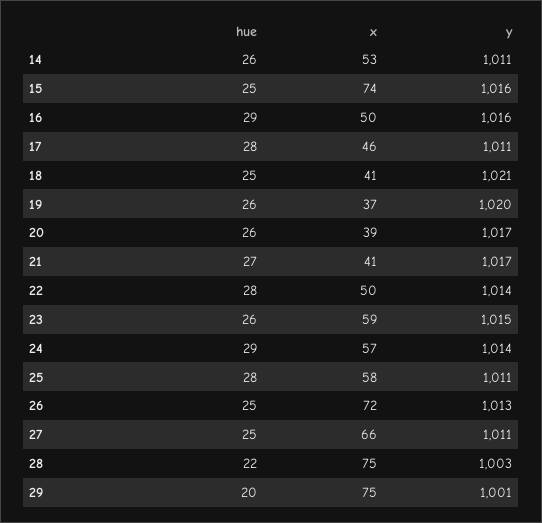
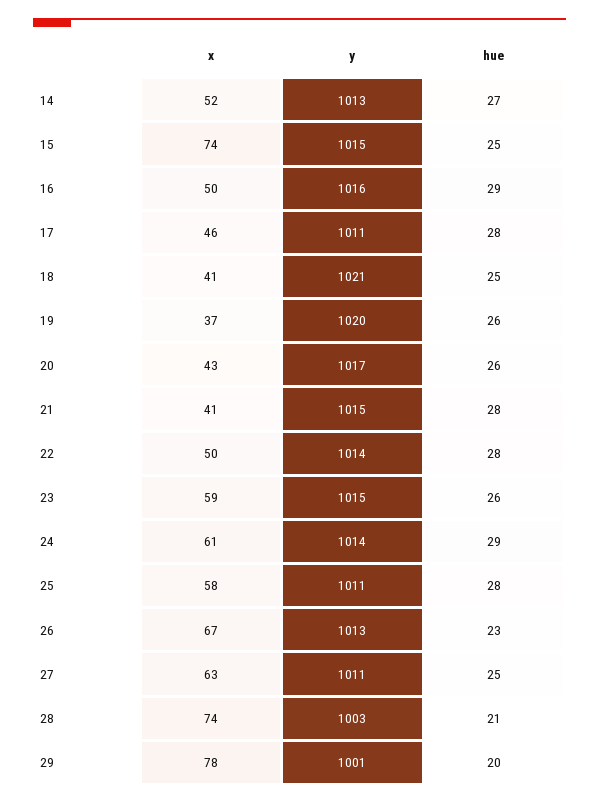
  {
    "hue": {
-     "14": 26,
+     "14": 27,
      "15": 25,
      "16": 29,
      "17": 28,
      "18": 25,
      "19": 26,
      "20": 26,
-     "21": 27,
+     "21": 28,
      "22": 28,
      "23": 26,
      "24": 29,
      "25": 28,
-     "26": 25,
+     "26": 23,
      "27": 25,
-     "28": 22,
+     "28": 21,
      "29": 20
    },
    "x": {
-     "14": 53,
+     "14": 52,
      "15": 74,
      "16": 50,
      "17": 46,
      "18": 41,
      "19": 37,
-     "20": 39,
+     "20": 43,
      "21": 41,
      "22": 50,
      "23": 59,
-     "24": 57,
+     "24": 61,
      "25": 58,
-     "26": 72,
+     "26": 67,
-     "27": 66,
+     "27": 63,
-     "28": 75,
+     "28": 74,
-     "29": 75
+     "29": 78
    },
    "y": {
-     "14": 1011,
+     "14": 1013,
-     "15": 1016,
+     "15": 1015,
      "16": 1016,
      "17": 1011,
      "18": 1021,
      "19": 1020,
      "20": 1017,
-     "21": 1017,
+     "21": 1015,
      "22": 1014,
      "23": 1015,
      "24": 1014,
      "25": 1011,
      "26": 1013,
      "27": 1011,
      "28": 1003,
      "29": 1001
    }
  }

